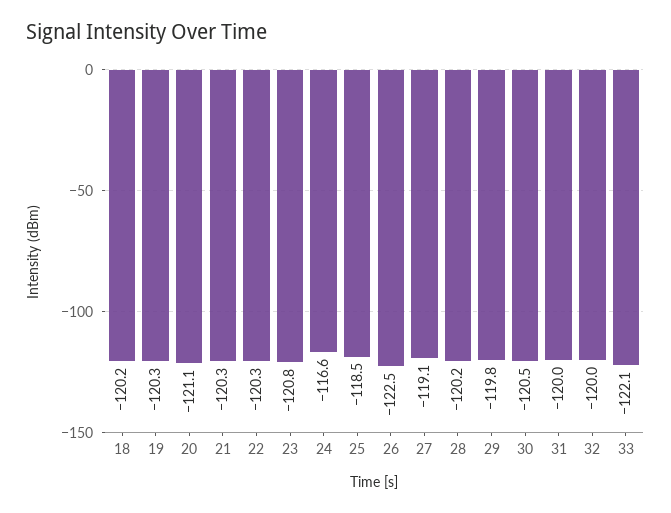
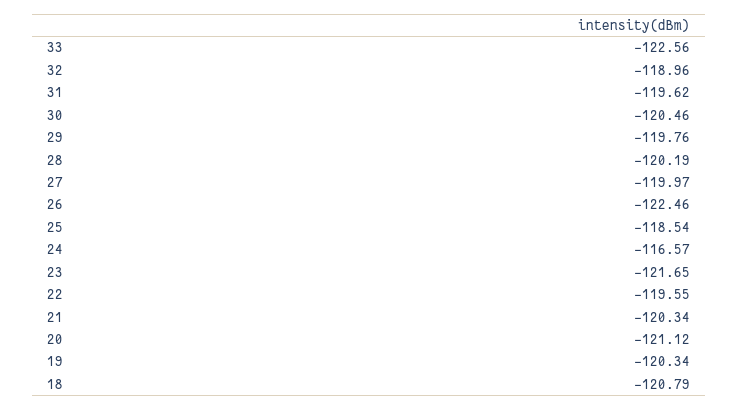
  {
-   "18": -120.2,
+   "18": -120.79,
    "19": -120.34,
    "20": -121.12,
    "21": -120.34,
-   "22": -120.3,
+   "22": -119.55,
-   "23": -120.8,
+   "23": -121.65,
    "24": -116.57,
    "25": -118.54,
    "26": -122.46,
-   "27": -119.1,
+   "27": -119.97,
    "28": -120.19,
    "29": -119.76,
    "30": -120.46,
-   "31": -120,
+   "31": -119.62,
-   "32": -120,
+   "32": -118.96,
-   "33": -122.1
+   "33": -122.56
  }

